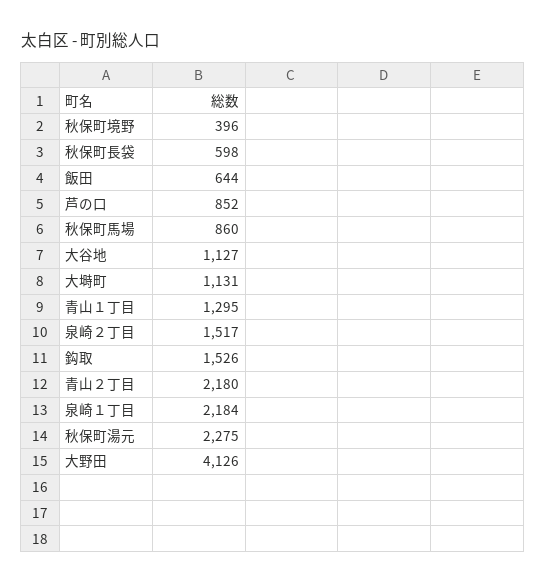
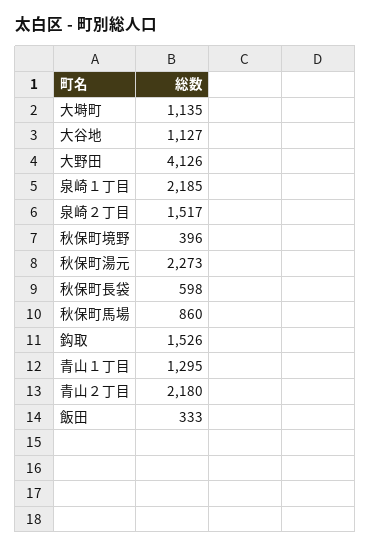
  {
    "秋保町境野": 396,
    "秋保町長袋": 598,
-   "飯田": 644,
+   "飯田": 333,
-   "芦の口": 852,
    "秋保町馬場": 860,
    "大谷地": 1127,
-   "大塒町": 1131,
+   "大塒町": 1135,
    "青山１丁目": 1295,
    "泉崎２丁目": 1517,
    "鈎取": 1526,
    "青山２丁目": 2180,
-   "泉崎１丁目": 2184,
+   "泉崎１丁目": 2185,
-   "秋保町湯元": 2275,
+   "秋保町湯元": 2273,
    "大野田": 4126
  }

